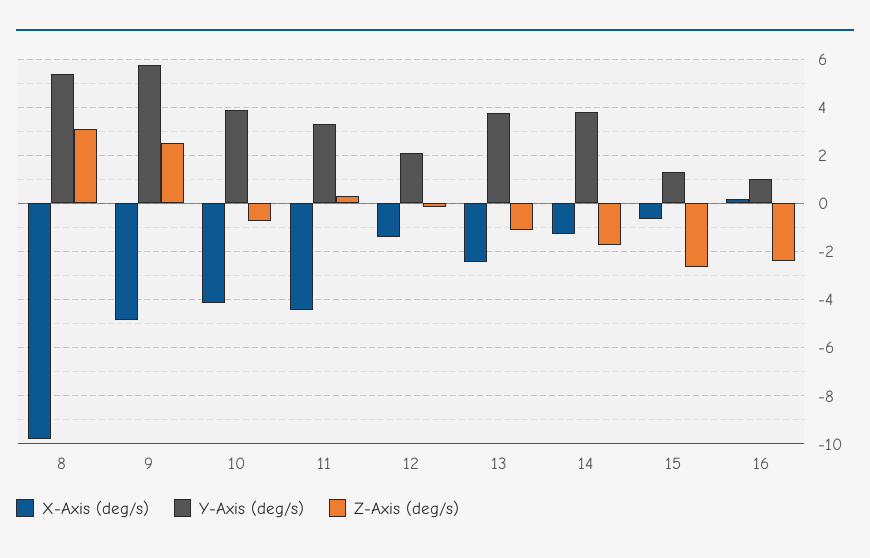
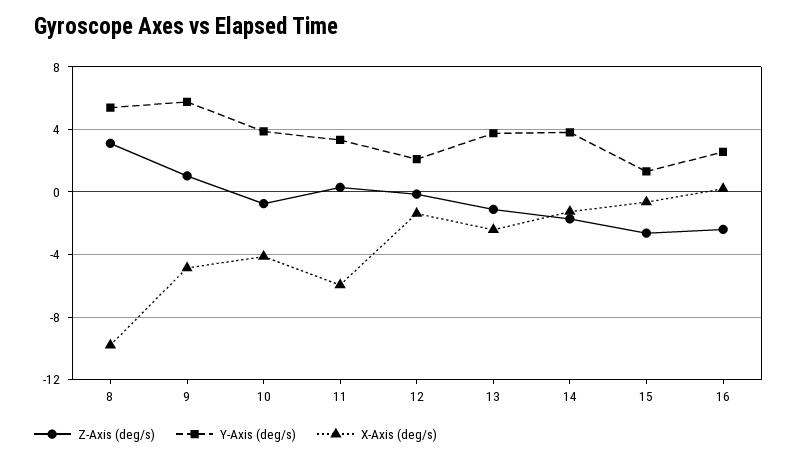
  {
    "X-Axis (deg/s)": {
      "8": -9.75,
      "9": -4.75,
      "10": -4.25,
-     "11": -4.5,
+     "11": -6,
      "12": -1.5,
      "13": -2.5,
      "14": -1.25,
      "15": -0.75,
      "16": 0.25
    },
    "Y-Axis (deg/s)": {
      "8": 5.5,
      "9": 5.75,
      "10": 3.75,
      "11": 3.25,
      "12": 2,
      "13": 3.75,
      "14": 3.75,
      "15": 1.25,
-     "16": 1
+     "16": 2.5
    },
    "Z-Axis (deg/s)": {
      "8": 3,
-     "9": 2.5,
+     "9": 1,
      "10": -0.75,
      "11": 0.25,
      "12": -0.25,
      "13": -1,
      "14": -1.75,
      "15": -2.75,
      "16": -2.5
    }
  }

